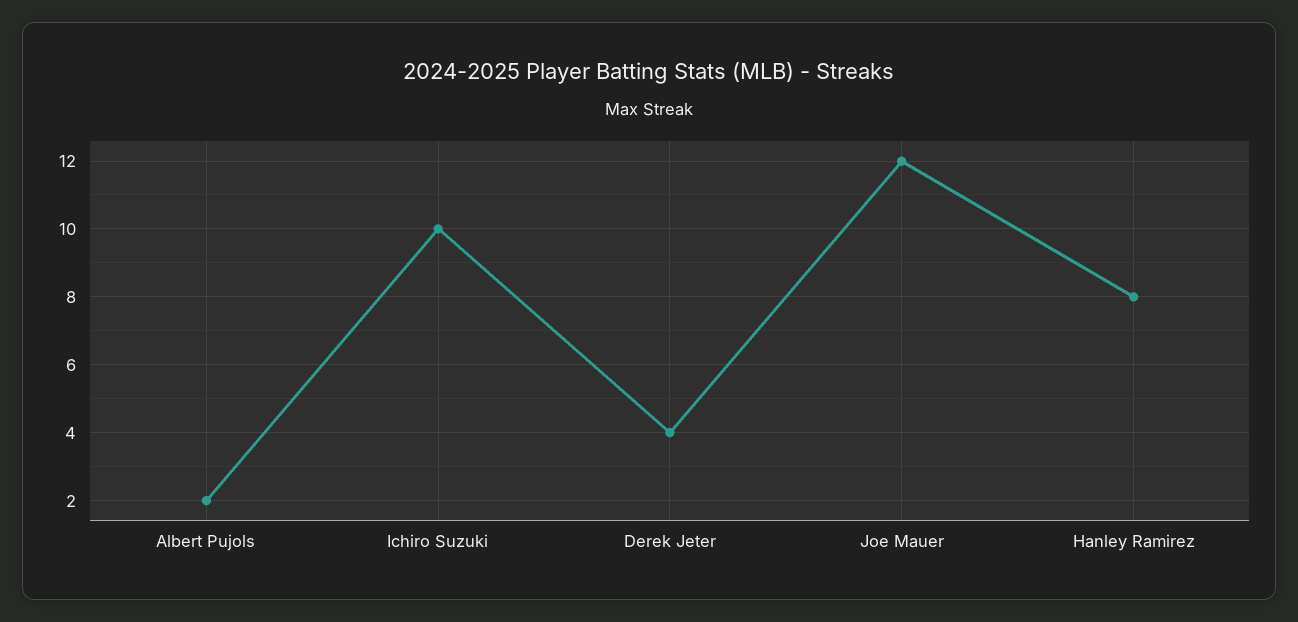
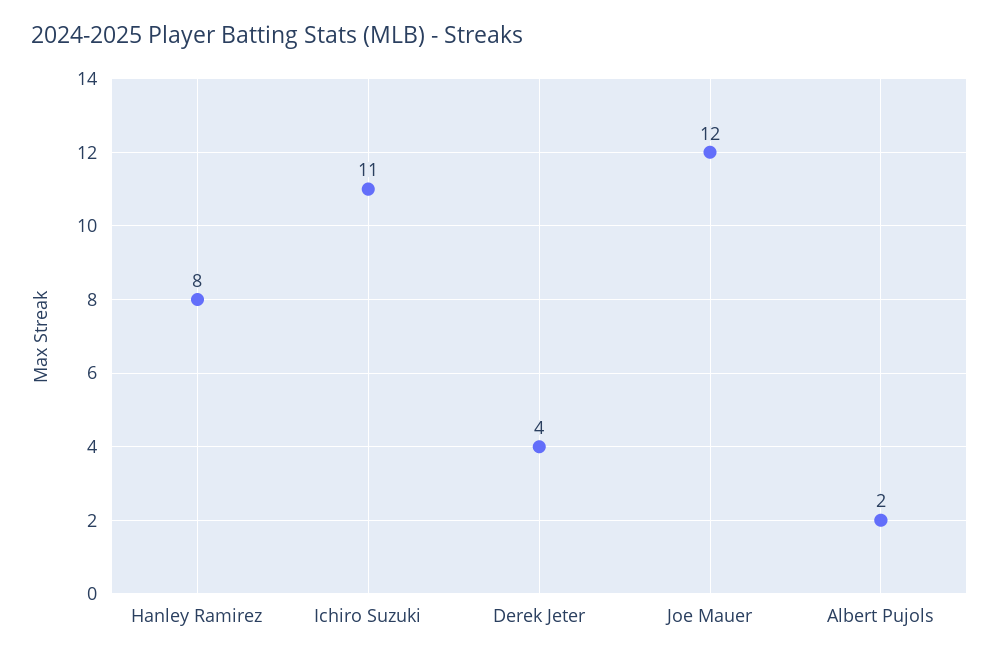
  {
    "Albert Pujols": 2,
-   "Ichiro Suzuki": 10,
+   "Ichiro Suzuki": 11,
    "Derek Jeter": 4,
    "Joe Mauer": 12,
    "Hanley Ramirez": 8
  }

